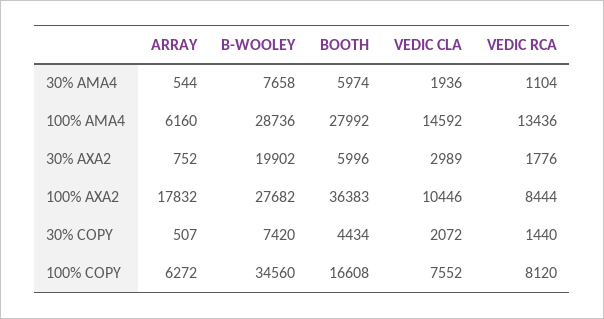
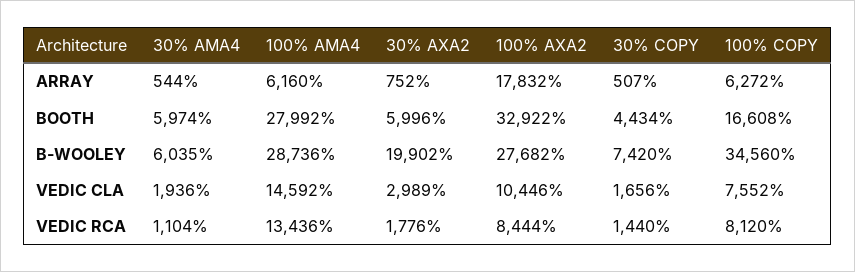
  {
    "ARRAY": {
      "30% AMA4": 544,
      "100% AMA4": 6160,
      "30% AXA2": 752,
      "100% AXA2": 17832,
      "30% COPY": 507,
      "100% COPY": 6272
    },
    "B-WOOLEY": {
-     "30% AMA4": 7658,
+     "30% AMA4": 6035,
      "100% AMA4": 28736,
      "30% AXA2": 19902,
      "100% AXA2": 27682,
      "30% COPY": 7420,
      "100% COPY": 34560
    },
    "BOOTH": {
      "30% AMA4": 5974,
      "100% AMA4": 27992,
      "30% AXA2": 5996,
-     "100% AXA2": 36383,
+     "100% AXA2": 32922,
      "30% COPY": 4434,
      "100% COPY": 16608
    },
    "VEDIC CLA": {
      "30% AMA4": 1936,
      "100% AMA4": 14592,
      "30% AXA2": 2989,
      "100% AXA2": 10446,
-     "30% COPY": 2072,
+     "30% COPY": 1656,
      "100% COPY": 7552
    },
    "VEDIC RCA": {
      "30% AMA4": 1104,
      "100% AMA4": 13436,
      "30% AXA2": 1776,
      "100% AXA2": 8444,
      "30% COPY": 1440,
      "100% COPY": 8120
    }
  }

